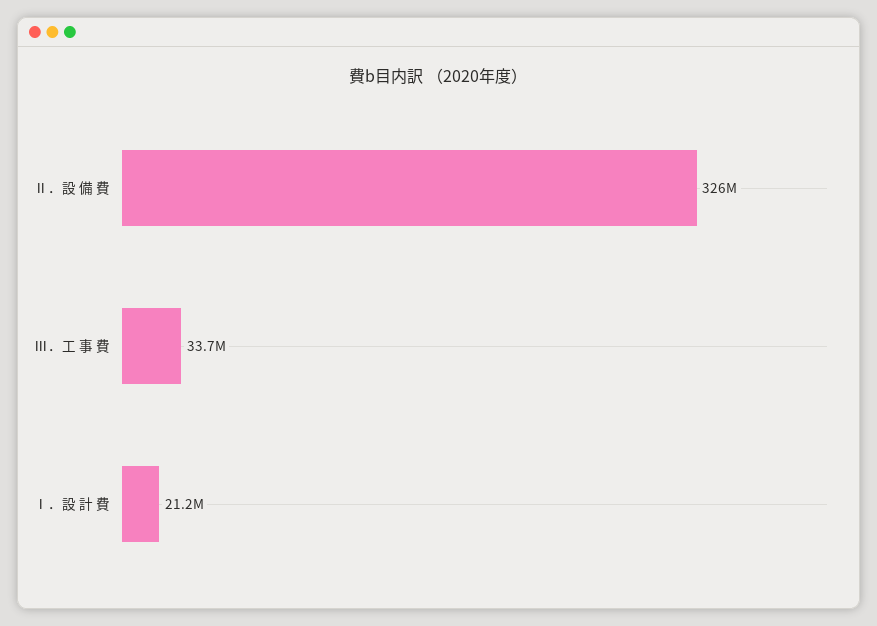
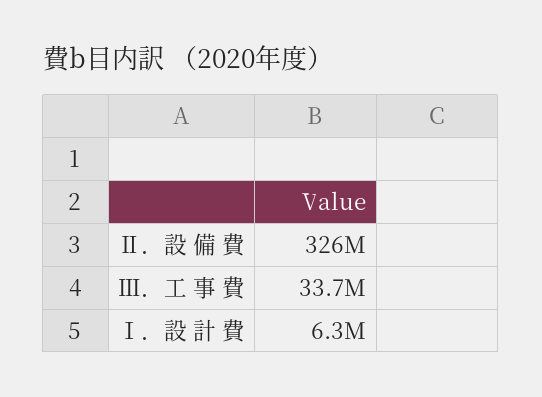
  {
    "Ⅱ．設 備 費": 326000000,
    "Ⅲ．工 事 費": 33700000,
-   "Ⅰ．設 計 費": 21200000
+   "Ⅰ．設 計 費": 6300000
  }

